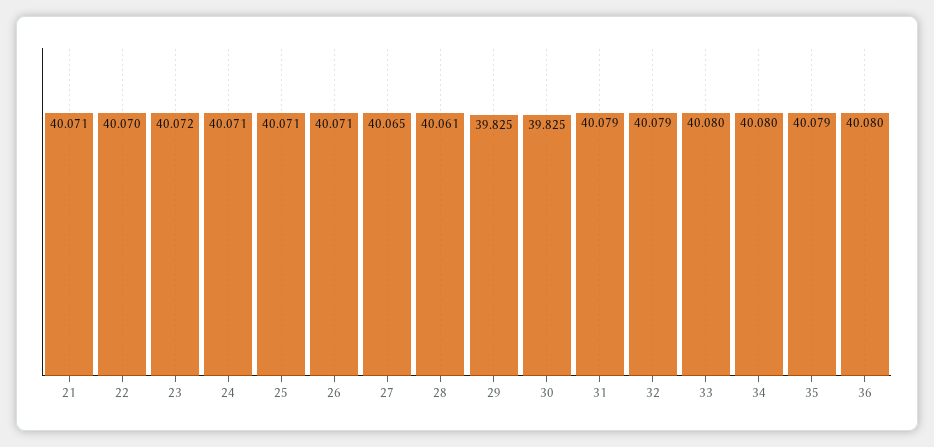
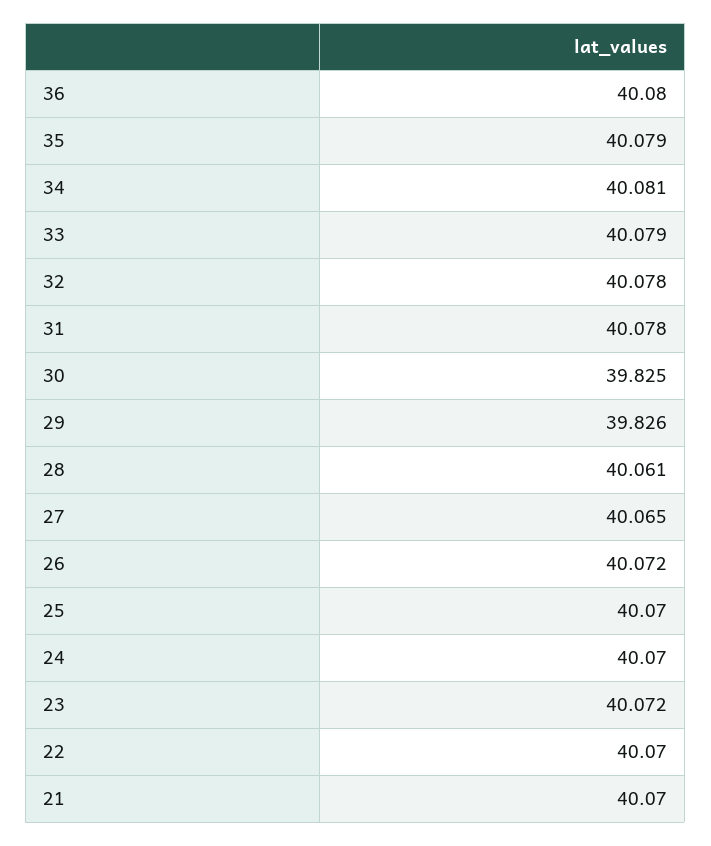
  {
-   "21": 40.071,
+   "21": 40.07,
    "22": 40.07,
    "23": 40.072,
-   "24": 40.071,
+   "24": 40.07,
-   "25": 40.071,
+   "25": 40.07,
-   "26": 40.071,
+   "26": 40.072,
    "27": 40.065,
    "28": 40.061,
-   "29": 39.825,
+   "29": 39.826,
    "30": 39.825,
-   "31": 40.079,
+   "31": 40.078,
-   "32": 40.079,
+   "32": 40.078,
-   "33": 40.08,
+   "33": 40.079,
-   "34": 40.08,
+   "34": 40.081,
    "35": 40.079,
    "36": 40.08
  }

